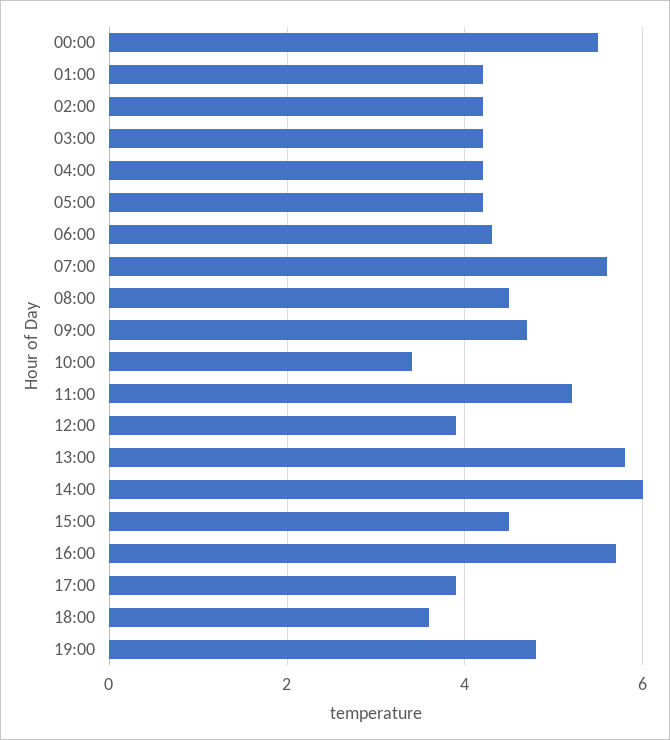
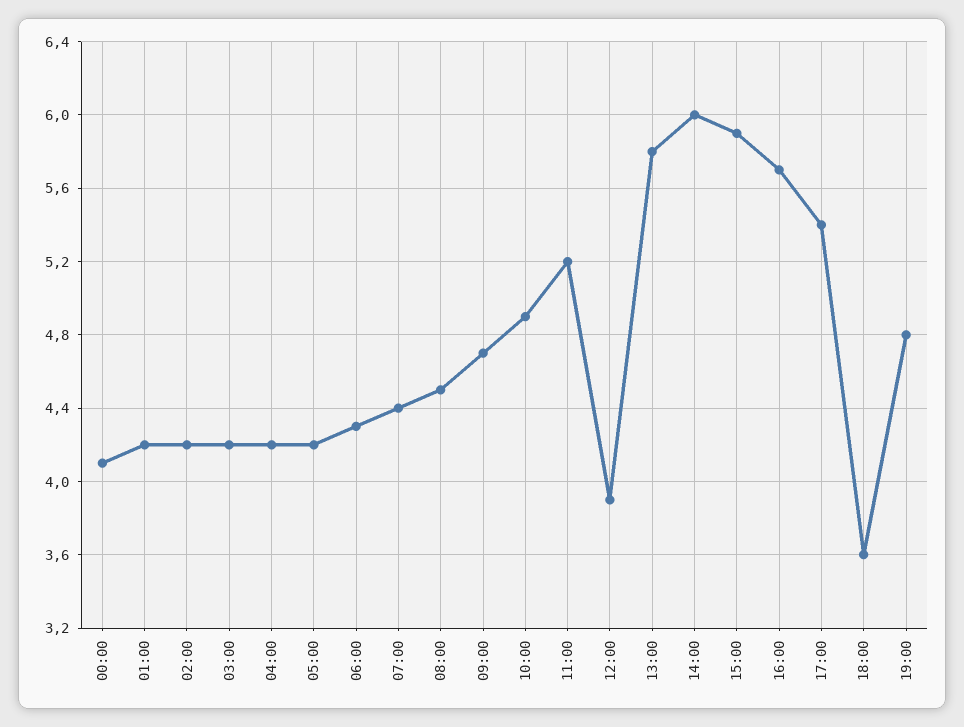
  {
-   "00:00": 5.5,
+   "00:00": 4.1,
    "01:00": 4.2,
    "02:00": 4.2,
    "03:00": 4.2,
    "04:00": 4.2,
    "05:00": 4.2,
    "06:00": 4.3,
-   "07:00": 5.5,
+   "07:00": 4.4,
    "08:00": 4.5,
    "09:00": 4.7,
-   "10:00": 3.5,
+   "10:00": 4.9,
    "11:00": 5.2,
    "12:00": 3.9,
    "13:00": 5.8,
    "14:00": 6,
-   "15:00": 4.5,
+   "15:00": 5.9,
    "16:00": 5.7,
-   "17:00": 4,
+   "17:00": 5.4,
    "18:00": 3.6,
    "19:00": 4.8
  }

